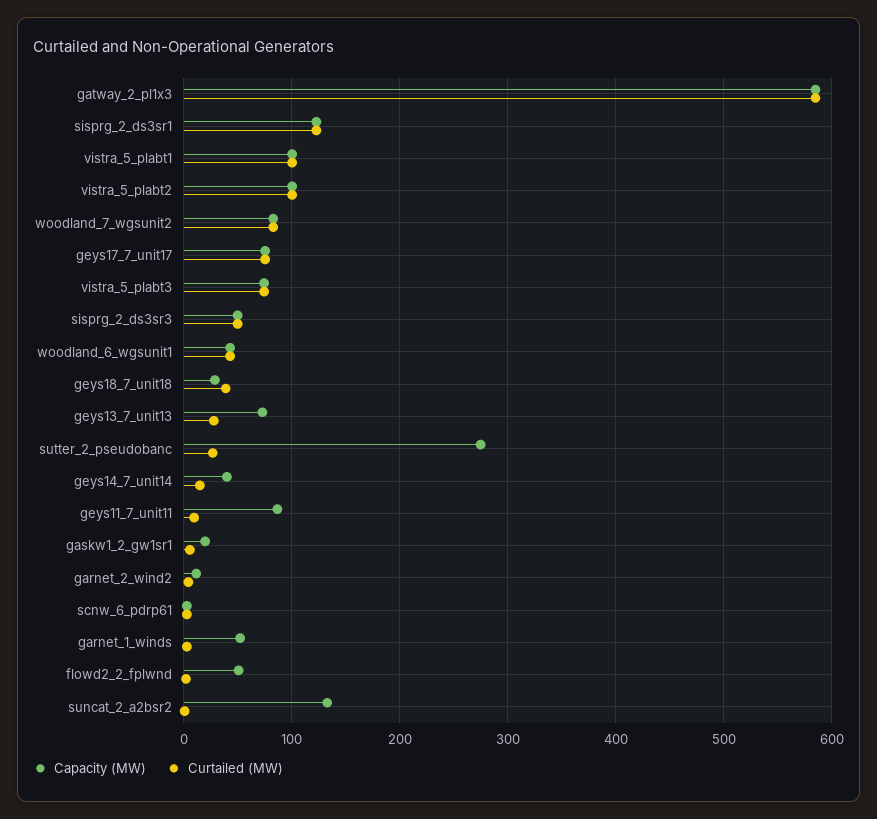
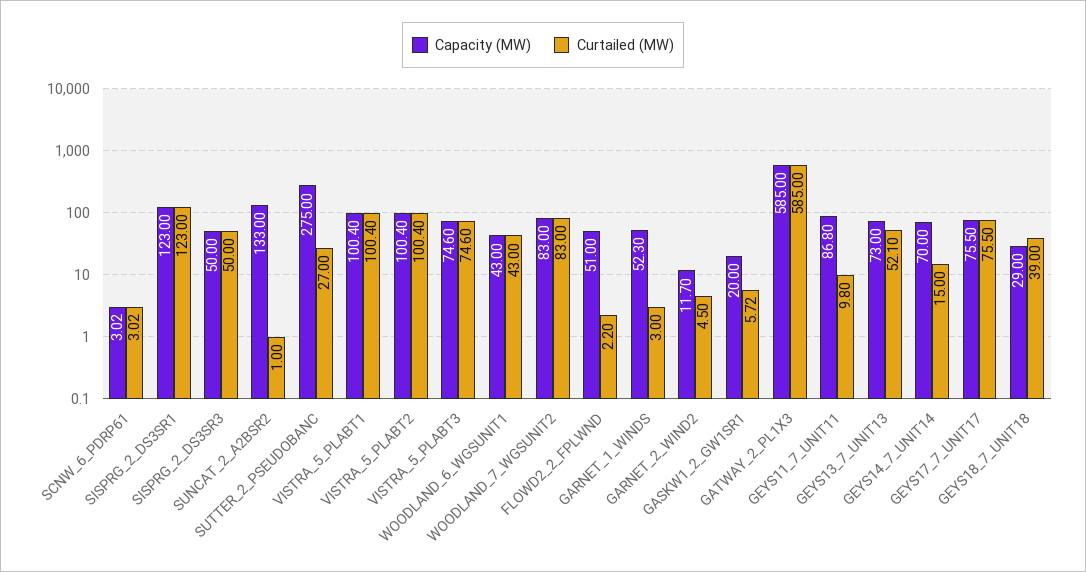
  {
    "Capacity (MW)": {
      "gatway_2_pl1x3": 585,
      "sisprg_2_ds3sr1": 123,
      "vistra_5_plabt1": 100.4,
      "vistra_5_plabt2": 100.4,
      "woodland_7_wgsunit2": 83,
      "geys17_7_unit17": 75.5,
      "vistra_5_plabt3": 74.6,
      "sisprg_2_ds3sr3": 50,
      "woodland_6_wgsunit1": 43,
      "geys18_7_unit18": 29,
      "geys13_7_unit13": 73,
      "sutter_2_pseudobanc": 275,
-     "geys14_7_unit14": 40,
+     "geys14_7_unit14": 70,
      "geys11_7_unit11": 86.8,
      "gaskw1_2_gw1sr1": 20,
      "garnet_2_wind2": 11.7,
      "scnw_6_pdrp61": 3.02,
      "garnet_1_winds": 52.3,
      "flowd2_2_fplwnd": 51,
      "suncat_2_a2bsr2": 133
    },
    "Curtailed (MW)": {
      "gatway_2_pl1x3": 585,
      "sisprg_2_ds3sr1": 123,
      "vistra_5_plabt1": 100.4,
      "vistra_5_plabt2": 100.4,
      "woodland_7_wgsunit2": 83,
      "geys17_7_unit17": 75.5,
      "vistra_5_plabt3": 74.6,
      "sisprg_2_ds3sr3": 50,
      "woodland_6_wgsunit1": 43,
      "geys18_7_unit18": 39,
-     "geys13_7_unit13": 30,
+     "geys13_7_unit13": 52.1,
      "sutter_2_pseudobanc": 27,
      "geys14_7_unit14": 15,
      "geys11_7_unit11": 9.8,
      "gaskw1_2_gw1sr1": 5.72,
      "garnet_2_wind2": 4.5,
      "scnw_6_pdrp61": 3.02,
      "garnet_1_winds": 3,
      "flowd2_2_fplwnd": 2.2,
      "suncat_2_a2bsr2": 1
    }
  }

